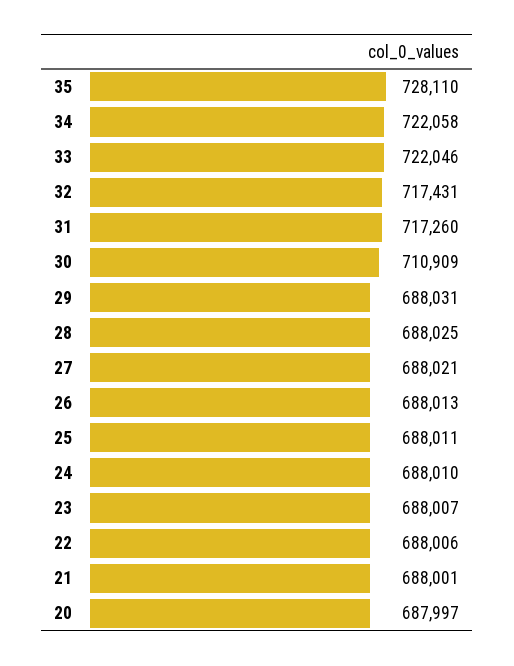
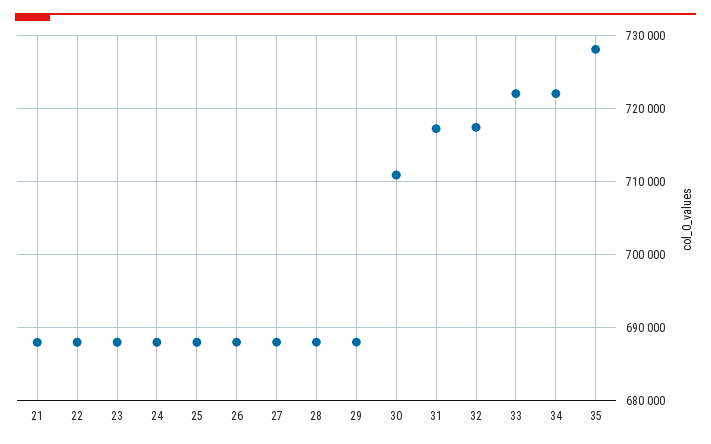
  {
    "35": 728110,
    "34": 722058,
    "33": 722046,
    "32": 717431,
    "31": 717260,
    "30": 710909,
    "29": 688031,
    "28": 688025,
    "27": 688021,
    "26": 688013,
    "25": 688011,
    "24": 688010,
    "23": 688007,
    "22": 688006,
-   "21": 688001,
+   "21": 688001
-   "20": 687997
  }

